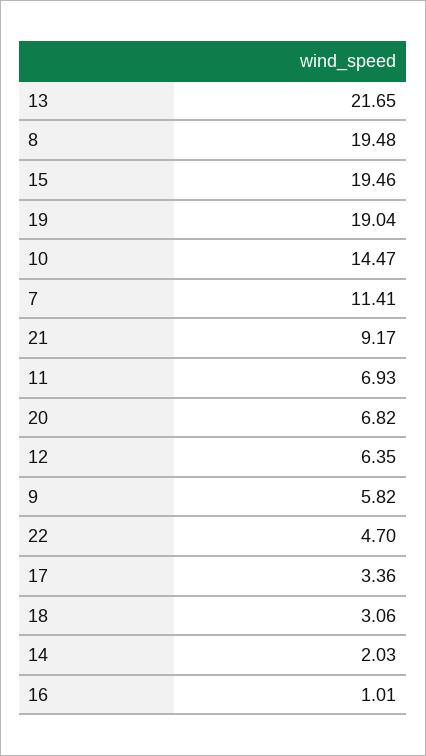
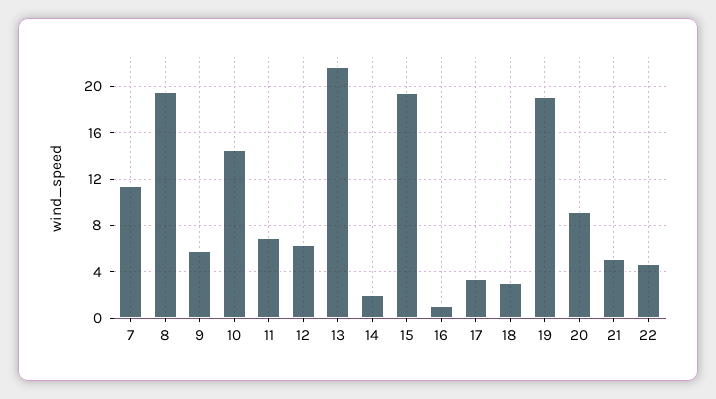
  {
    "13": 21.65,
    "8": 19.48,
    "15": 19.46,
    "19": 19.04,
    "10": 14.47,
    "7": 11.41,
-   "21": 9.17,
+   "21": 5,
    "11": 6.93,
-   "20": 6.82,
+   "20": 9,
    "12": 6.35,
    "9": 5.82,
    "22": 4.7,
    "17": 3.36,
    "18": 3.06,
    "14": 2.03,
    "16": 1.01
  }

